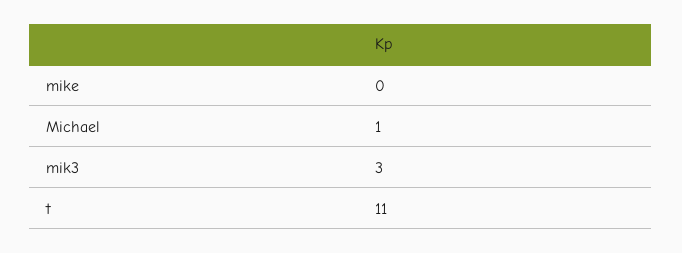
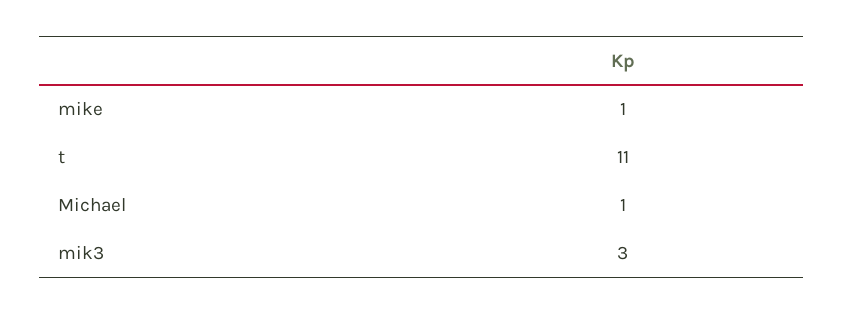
  {
-   "mike": 0,
+   "mike": 1,
    "Michael": 1,
    "mik3": 3,
    "t": 11
  }

